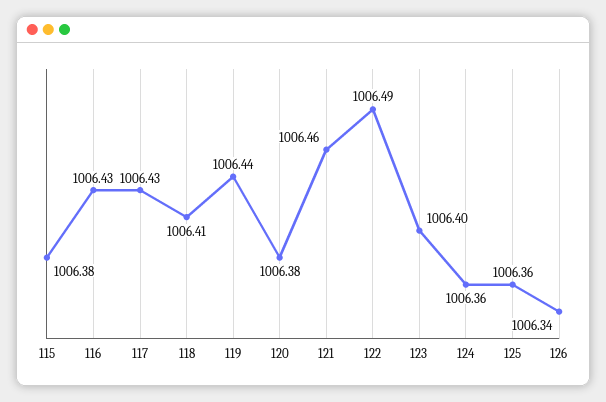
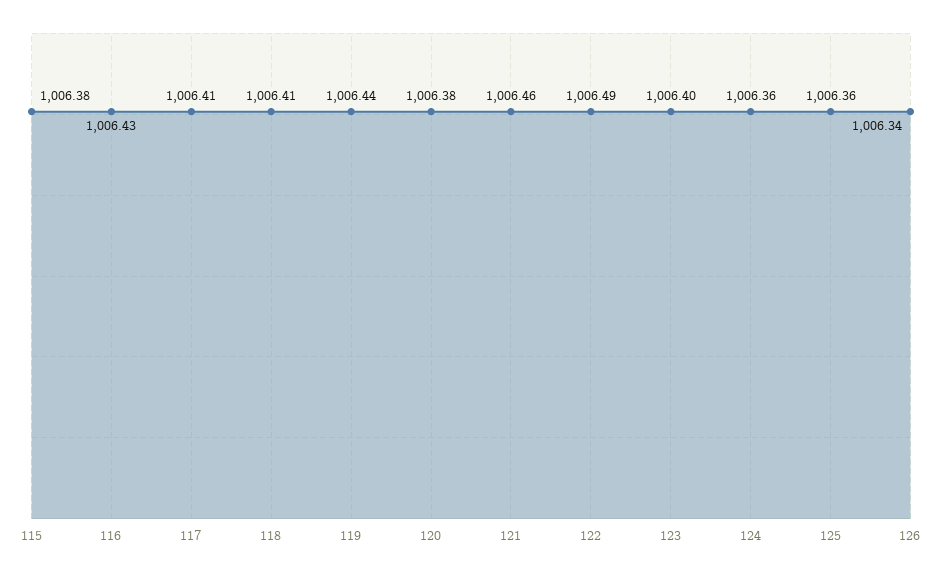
  {
    "115": 1006.38,
    "116": 1006.43,
-   "117": 1006.43,
+   "117": 1006.41,
    "118": 1006.41,
    "119": 1006.44,
    "120": 1006.38,
    "121": 1006.46,
    "122": 1006.49,
    "123": 1006.4,
    "124": 1006.36,
    "125": 1006.36,
    "126": 1006.34
  }

